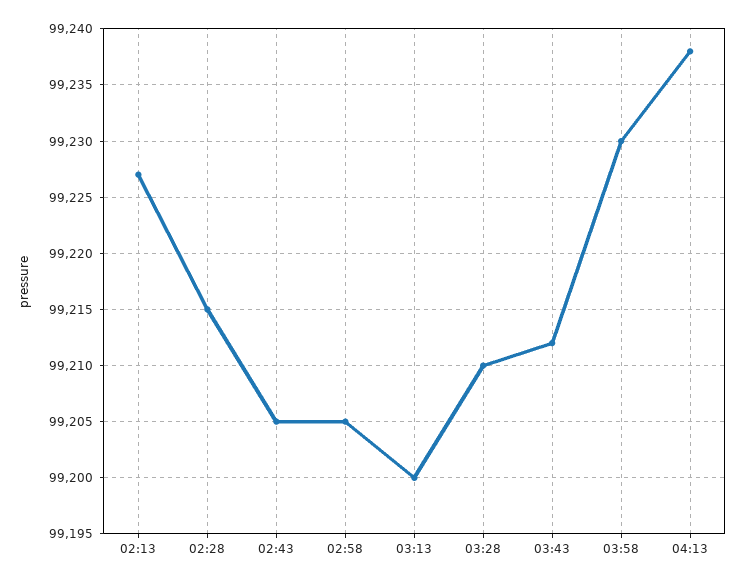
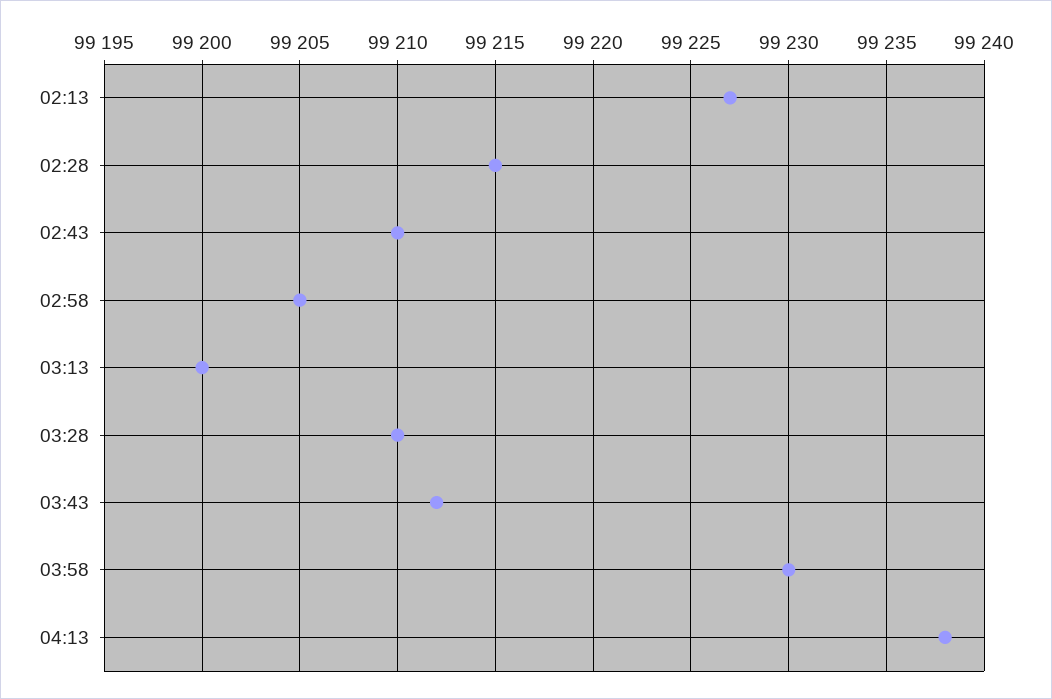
  {
    "02:13": 99227,
    "02:28": 99215,
-   "02:43": 99205,
+   "02:43": 99210,
    "02:58": 99205,
    "03:13": 99200,
    "03:28": 99210,
    "03:43": 99212,
    "03:58": 99230,
    "04:13": 99238
  }

